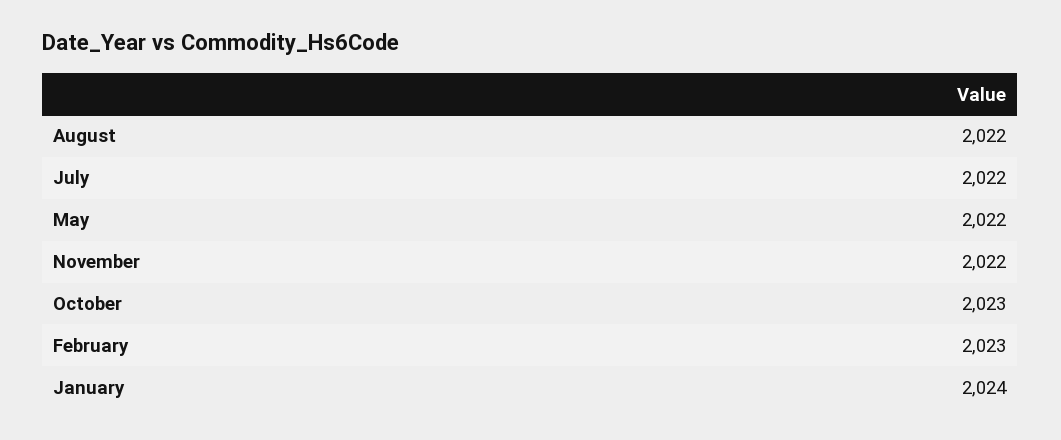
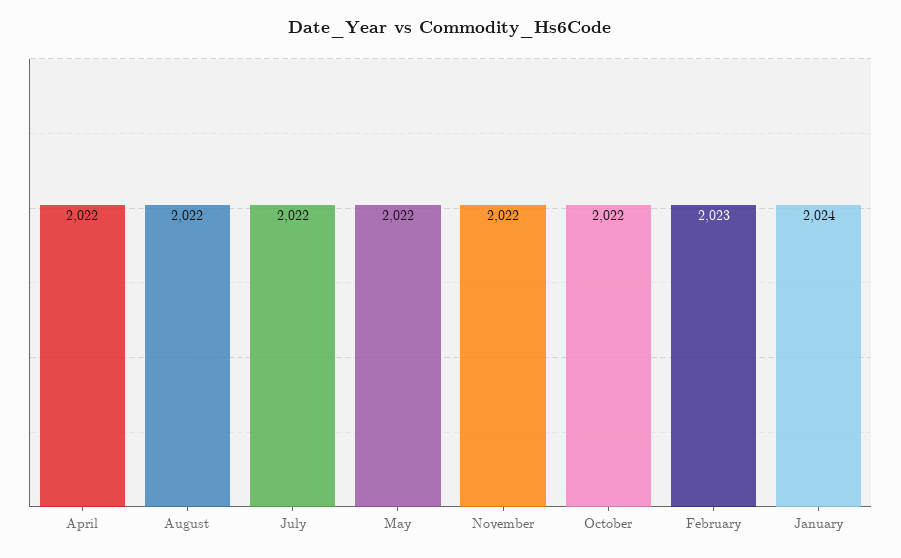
  {
    "August": 2022,
    "July": 2022,
    "May": 2022,
    "November": 2022,
-   "October": 2023,
+   "October": 2022,
    "February": 2023,
-   "January": 2024
+   "January": 2024,
+   "April": 2022
  }

